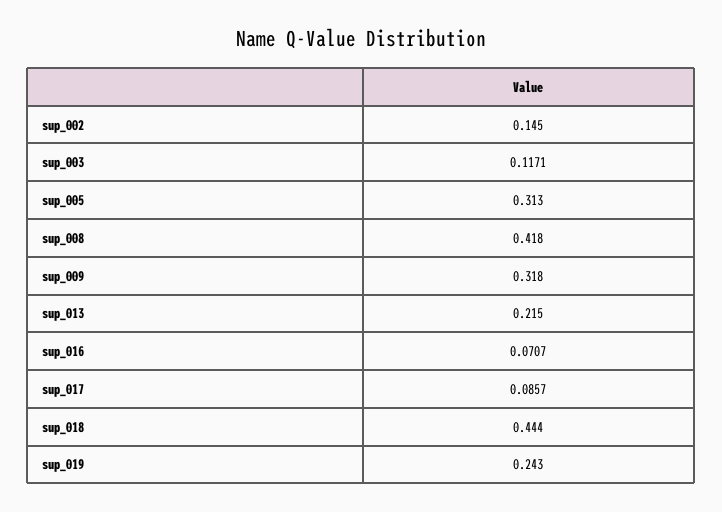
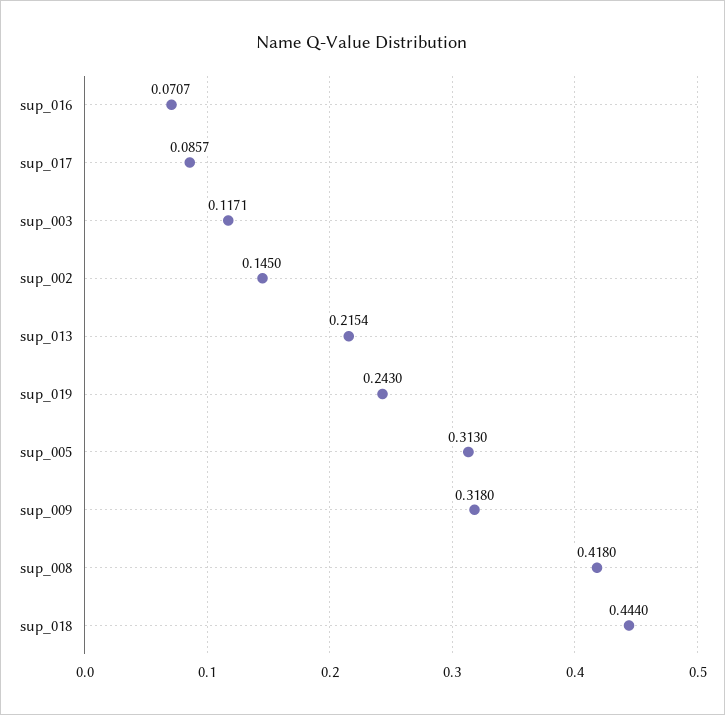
  {
    "sup_002": 0.145,
    "sup_003": 0.1171,
    "sup_005": 0.313,
    "sup_008": 0.418,
    "sup_009": 0.318,
-   "sup_013": 0.215,
+   "sup_013": 0.2154,
    "sup_016": 0.0707,
    "sup_017": 0.0857,
    "sup_018": 0.444,
    "sup_019": 0.243
  }

